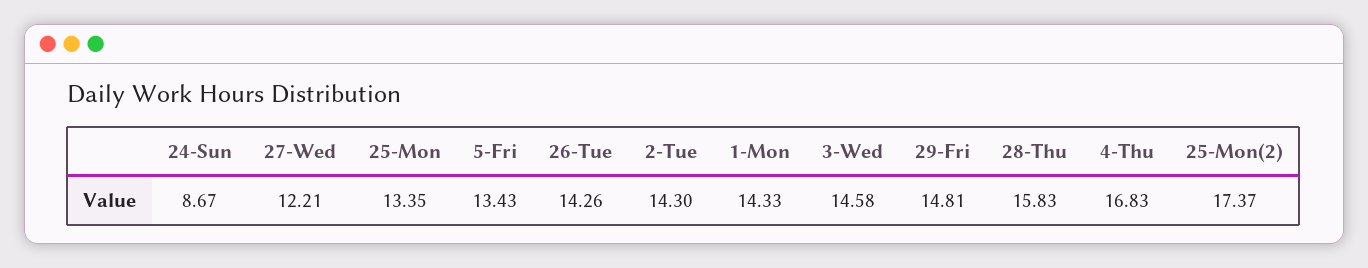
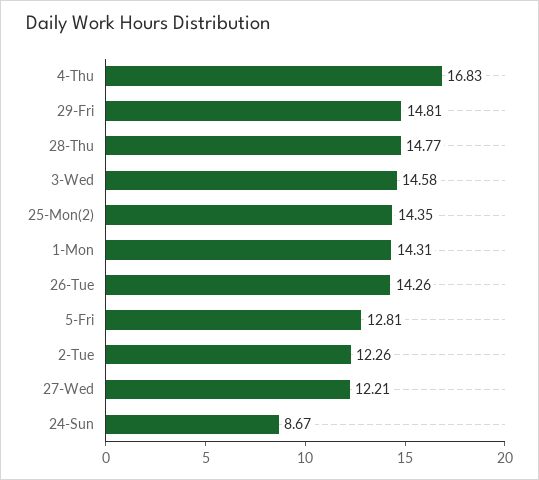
  {
    "24-Sun": 8.67,
    "27-Wed": 12.21,
-   "25-Mon": 13.35,
-   "5-Fri": 13.43,
+   "5-Fri": 12.81,
    "26-Tue": 14.26,
-   "2-Tue": 14.3,
+   "2-Tue": 12.26,
-   "1-Mon": 14.33,
+   "1-Mon": 14.31,
    "3-Wed": 14.58,
    "29-Fri": 14.81,
-   "28-Thu": 15.83,
+   "28-Thu": 14.77,
    "4-Thu": 16.83,
-   "25-Mon(2)": 17.37
+   "25-Mon(2)": 14.35
  }

